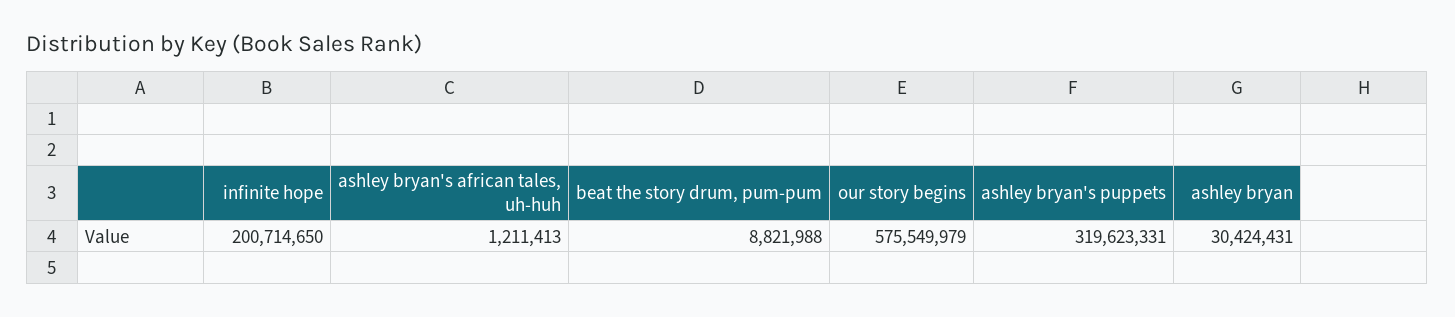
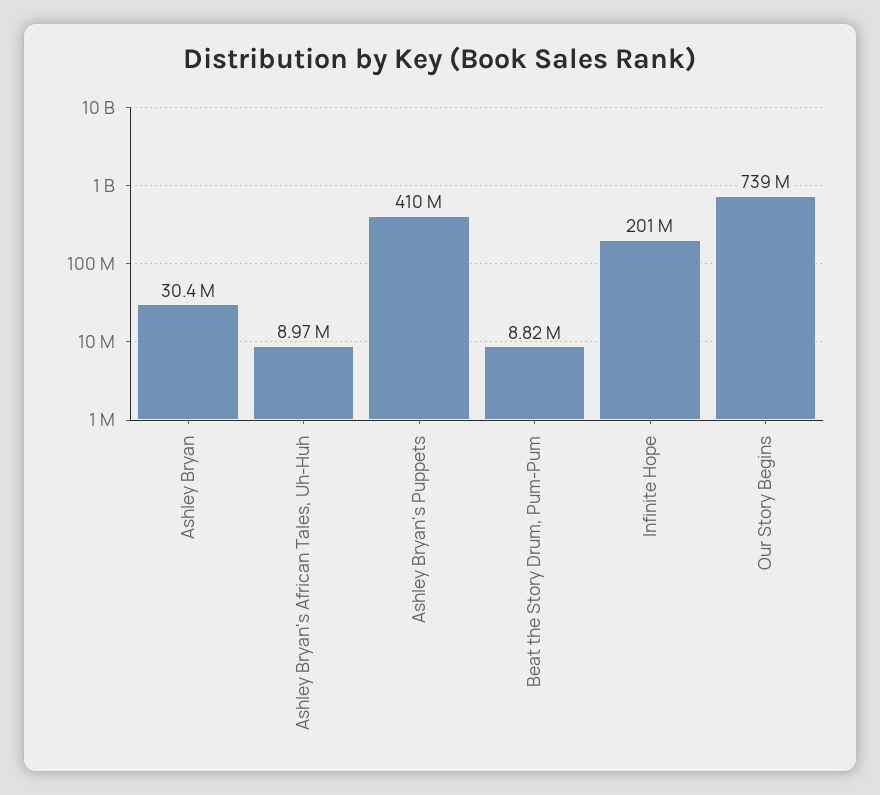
  {
    "infinite hope": 200714650,
-   "ashley bryan's african tales, uh-huh": 1211413,
+   "ashley bryan's african tales, uh-huh": 8970000,
    "beat the story drum, pum-pum": 8821988,
-   "our story begins": 575549979,
+   "our story begins": 739000000,
-   "ashley bryan's puppets": 319623331,
+   "ashley bryan's puppets": 410000000,
    "ashley bryan": 30424431
  }

